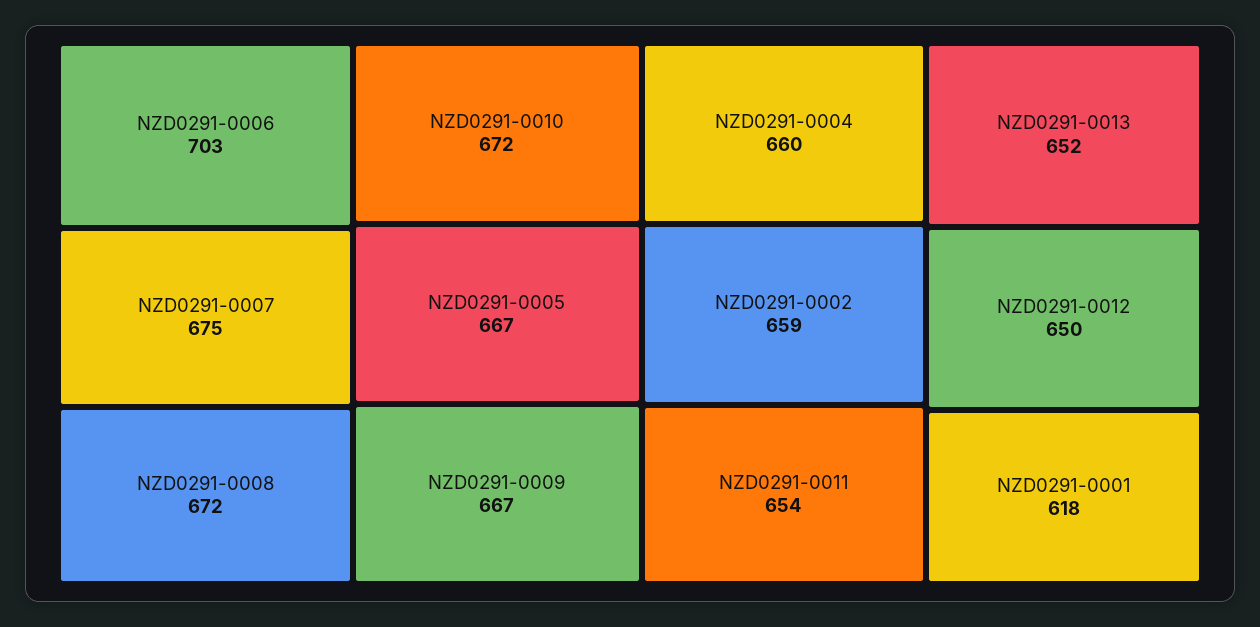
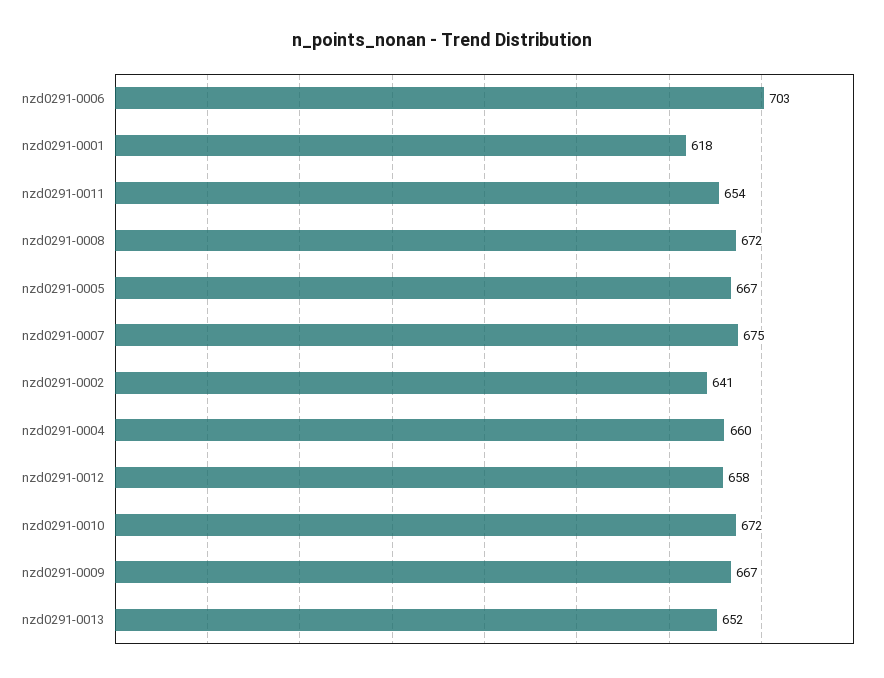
  {
    "NZD0291-0006": 703,
    "NZD0291-0007": 675,
    "NZD0291-0008": 672,
    "NZD0291-0010": 672,
    "NZD0291-0005": 667,
    "NZD0291-0009": 667,
    "NZD0291-0004": 660,
-   "NZD0291-0002": 659,
+   "NZD0291-0002": 641,
    "NZD0291-0011": 654,
    "NZD0291-0013": 652,
-   "NZD0291-0012": 650,
+   "NZD0291-0012": 658,
    "NZD0291-0001": 618
  }

